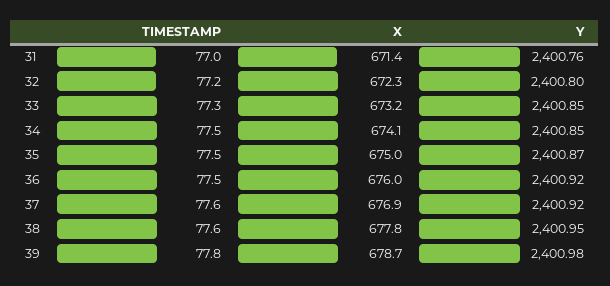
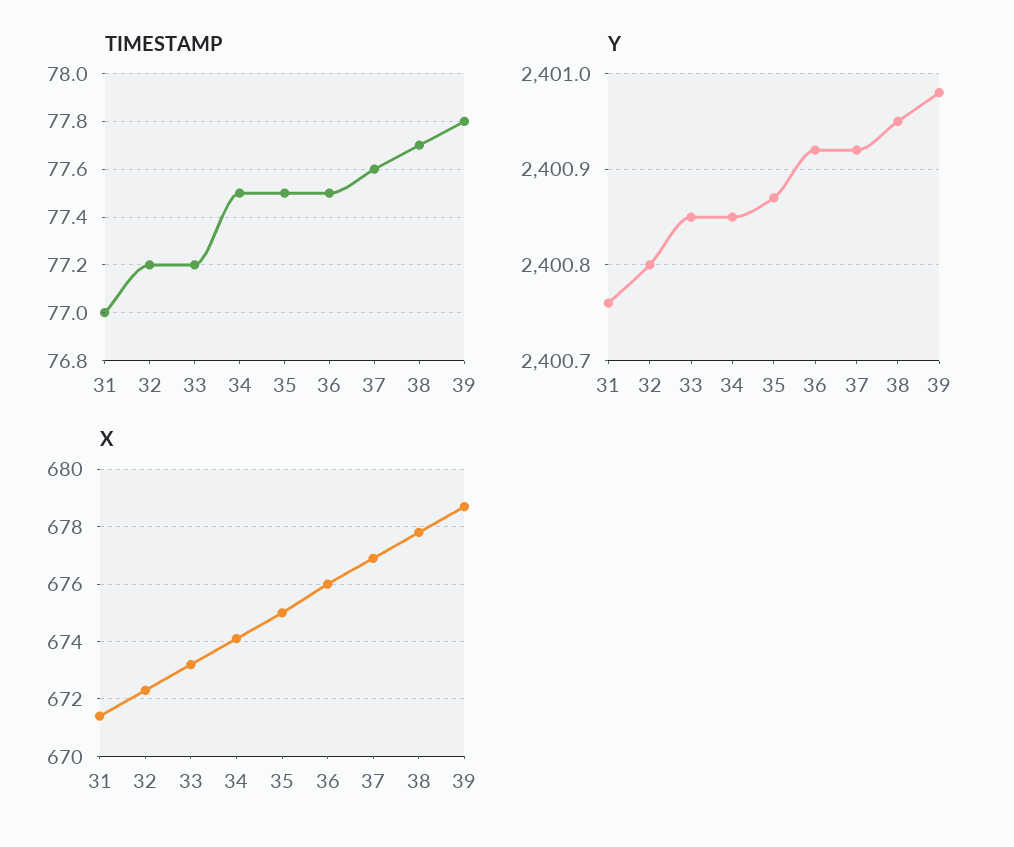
  {
    "TIMESTAMP": {
      "31": 77,
      "32": 77.2,
-     "33": 77.3,
+     "33": 77.2,
      "34": 77.5,
      "35": 77.5,
      "36": 77.5,
      "37": 77.6,
-     "38": 77.6,
+     "38": 77.7,
      "39": 77.8
    },
    "X": {
      "31": 671.4,
      "32": 672.3,
      "33": 673.2,
      "34": 674.1,
      "35": 675,
      "36": 676,
      "37": 676.9,
      "38": 677.8,
      "39": 678.7
    },
    "Y": {
      "31": 2400.76,
      "32": 2400.8,
      "33": 2400.85,
      "34": 2400.85,
      "35": 2400.87,
      "36": 2400.92,
      "37": 2400.92,
      "38": 2400.95,
      "39": 2400.98
    }
  }

